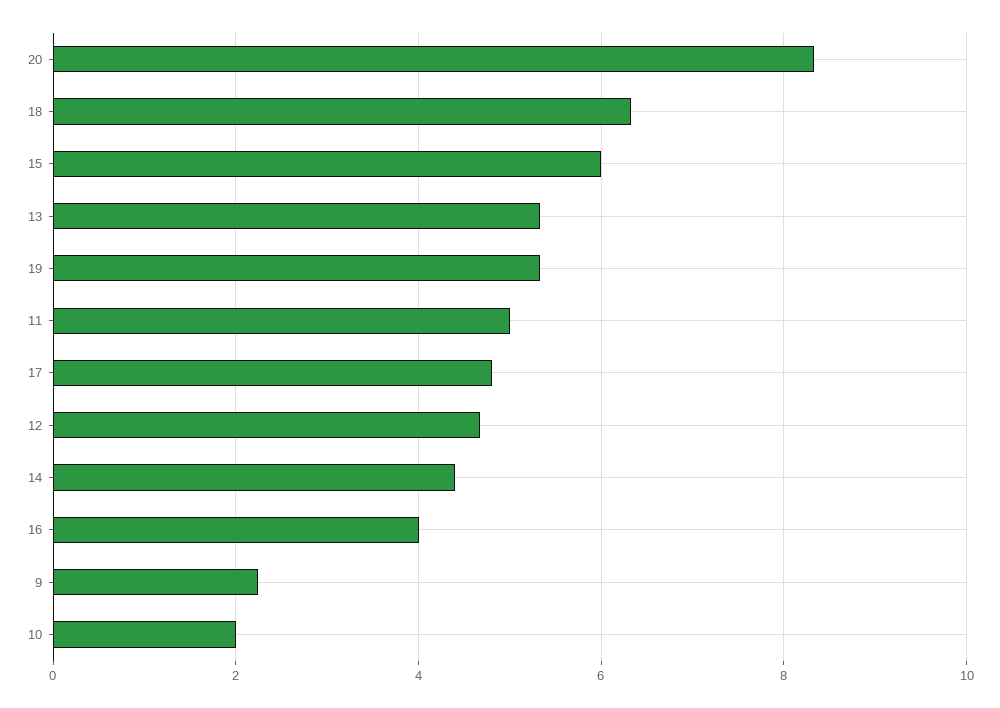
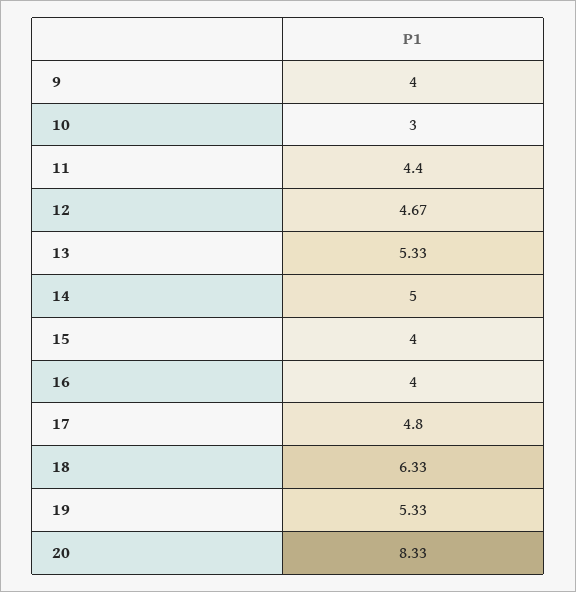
  {
    "20": 8.33,
    "18": 6.33,
-   "15": 6,
+   "15": 4,
    "13": 5.33,
    "19": 5.33,
-   "11": 5,
+   "11": 4.4,
    "17": 4.8,
    "12": 4.67,
-   "14": 4.4,
+   "14": 5,
    "16": 4,
-   "9": 2.2,
+   "9": 4,
-   "10": 2
+   "10": 3
  }

